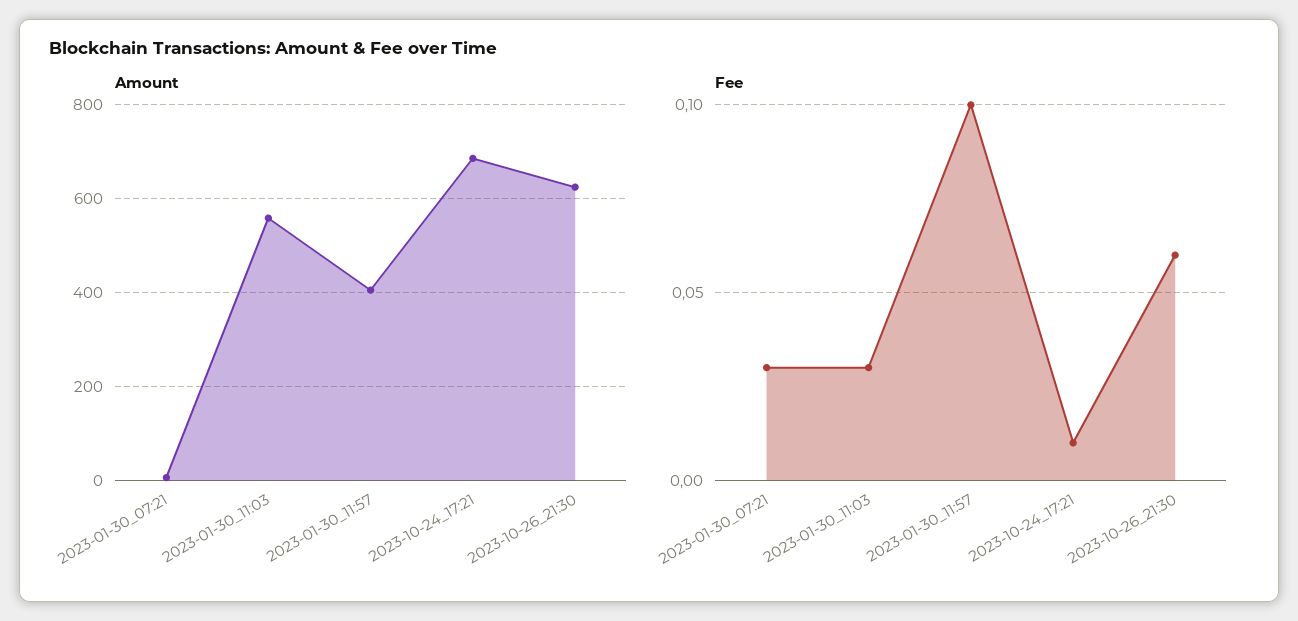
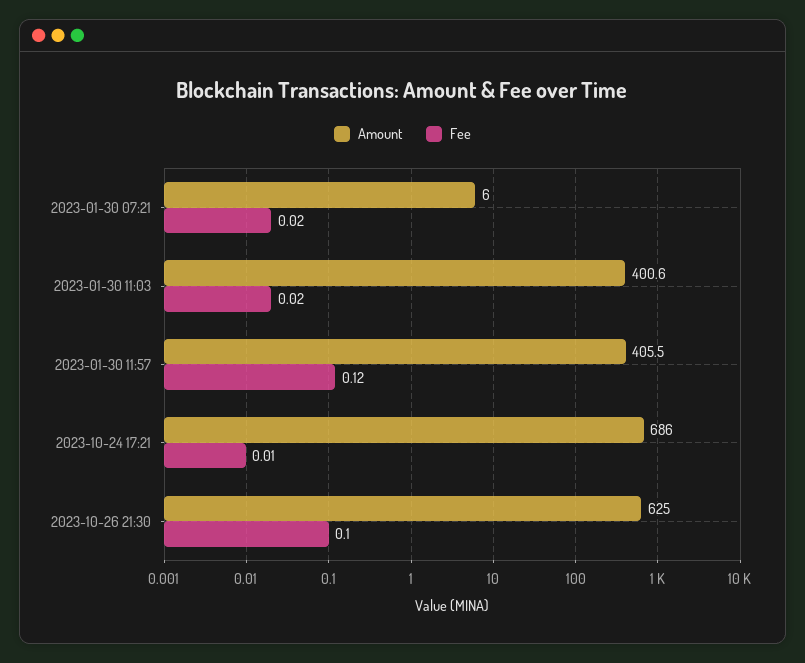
  {
    "Amount": {
      "2023-01-30_07:21": 6,
-     "2023-01-30_11:03": 560,
+     "2023-01-30_11:03": 400.6,
      "2023-01-30_11:57": 405.5,
      "2023-10-24_17:21": 686,
      "2023-10-26_21:30": 625
    },
    "Fee": {
-     "2023-01-30_07:21": 0.03,
+     "2023-01-30_07:21": 0.02,
-     "2023-01-30_11:03": 0.03,
+     "2023-01-30_11:03": 0.02,
-     "2023-01-30_11:57": 0.1,
+     "2023-01-30_11:57": 0.12,
      "2023-10-24_17:21": 0.01,
-     "2023-10-26_21:30": 0.06
+     "2023-10-26_21:30": 0.1
    }
  }

